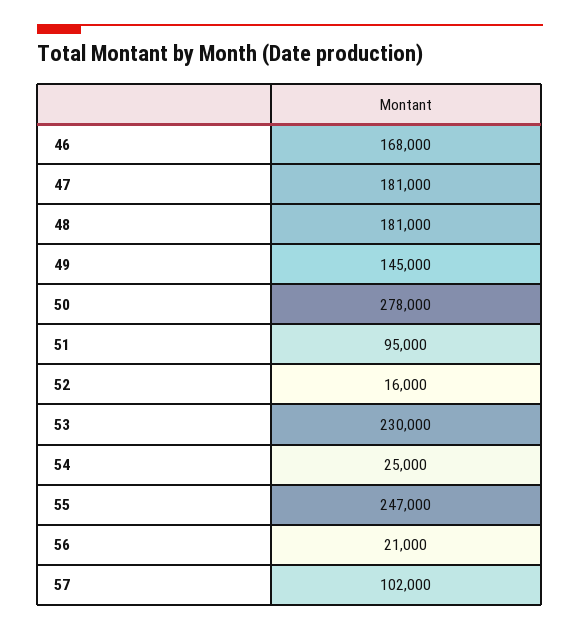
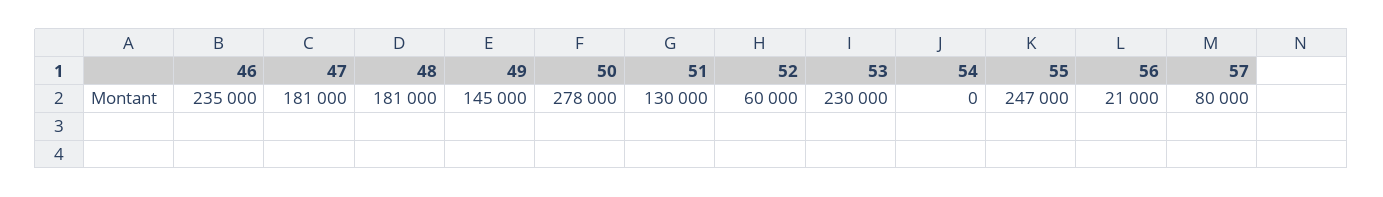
  {
-   "46": 168000,
+   "46": 235000,
    "47": 181000,
    "48": 181000,
    "49": 145000,
    "50": 278000,
-   "51": 95000,
+   "51": 130000,
-   "52": 16000,
+   "52": 60000,
    "53": 230000,
-   "54": 25000,
+   "54": 0,
    "55": 247000,
    "56": 21000,
-   "57": 102000
+   "57": 80000
  }

